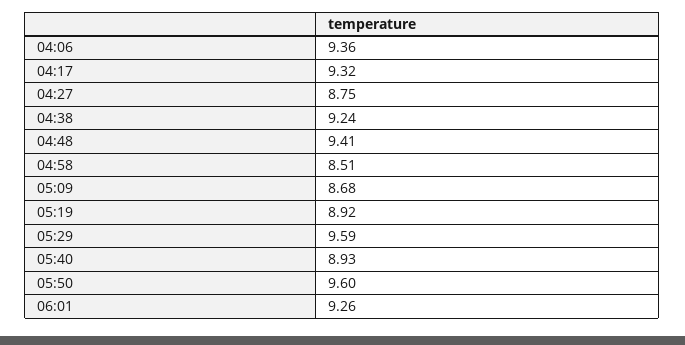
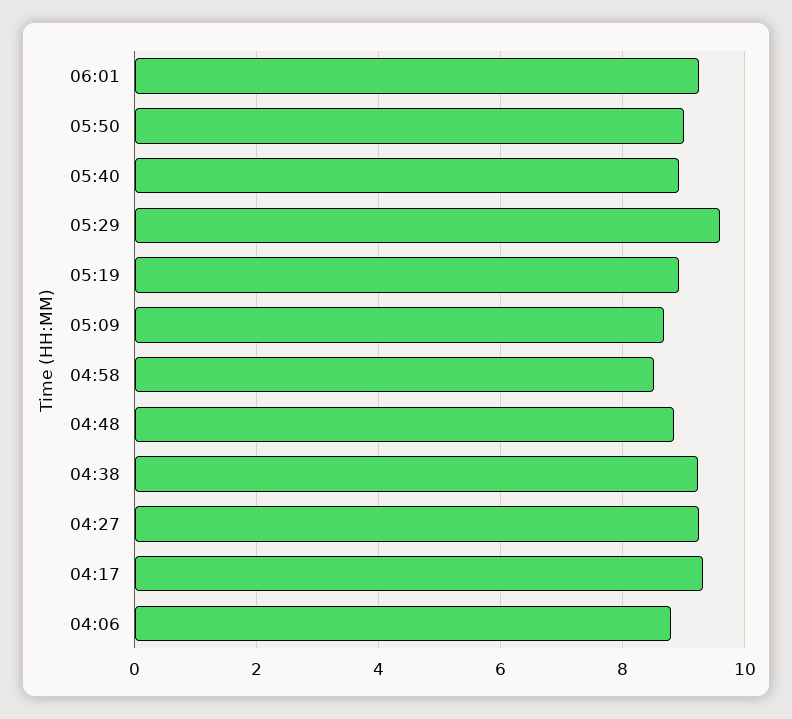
  {
-   "04:06": 9.36,
+   "04:06": 8.8,
    "04:17": 9.32,
-   "04:27": 8.75,
+   "04:27": 9.2,
    "04:38": 9.24,
-   "04:48": 9.41,
+   "04:48": 8.8,
    "04:58": 8.51,
    "05:09": 8.68,
    "05:19": 8.92,
    "05:29": 9.59,
    "05:40": 8.93,
-   "05:50": 9.6,
+   "05:50": 9,
    "06:01": 9.26
  }

